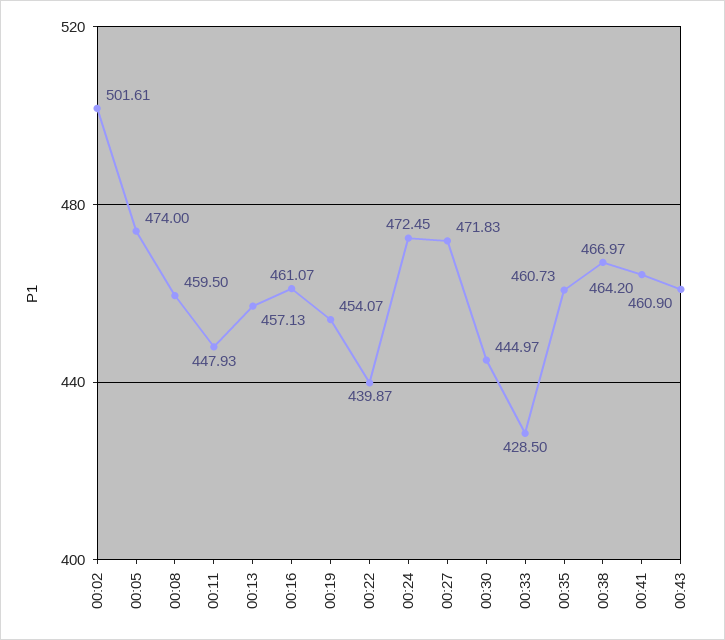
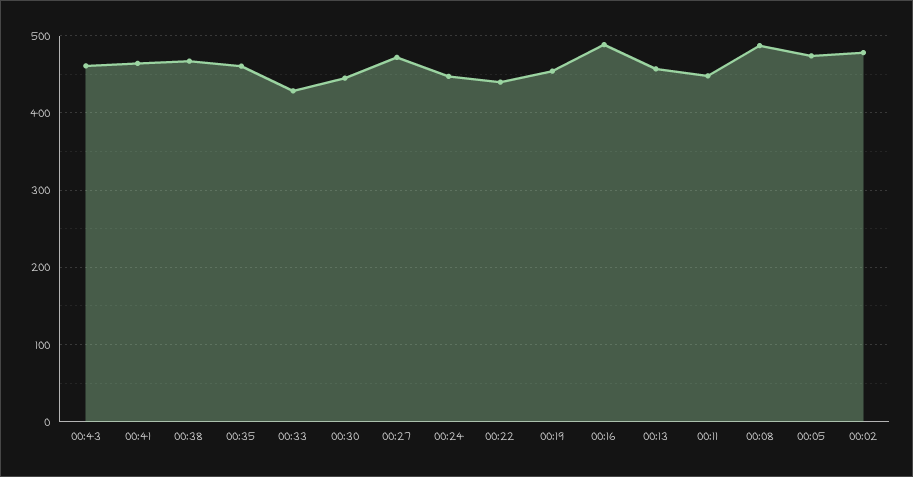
  {
-   "00:02": 501.61,
+   "00:02": 480,
    "00:05": 474,
-   "00:08": 459.5,
+   "00:08": 490,
    "00:11": 447.93,
    "00:13": 457.13,
-   "00:16": 461.07,
+   "00:16": 490,
    "00:19": 454.07,
    "00:22": 439.87,
-   "00:24": 472.45,
+   "00:24": 450,
    "00:27": 471.83,
    "00:30": 444.97,
    "00:33": 428.5,
    "00:35": 460.73,
    "00:38": 466.97,
    "00:41": 464.2,
    "00:43": 460.9
  }

